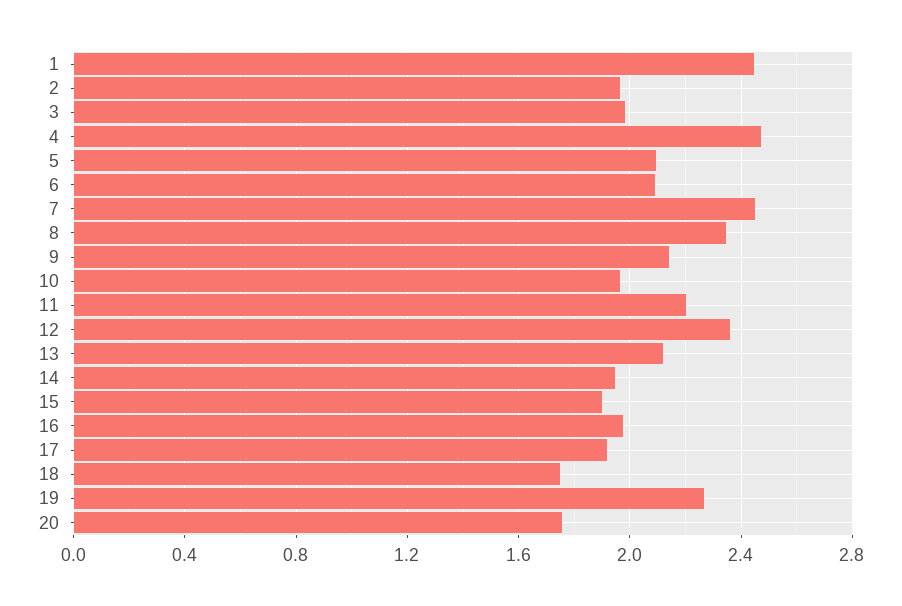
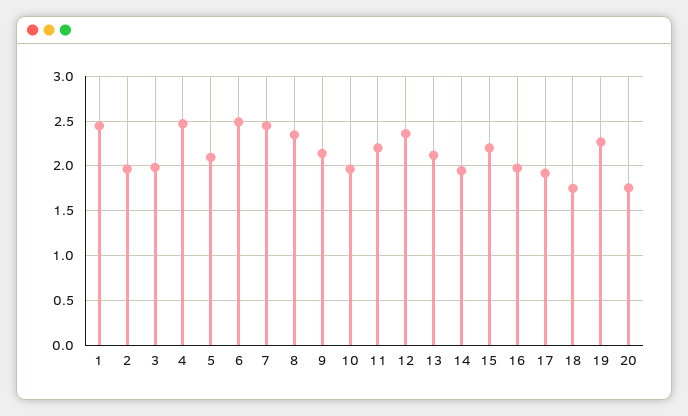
  {
    "1": 2.45,
    "2": 1.95,
    "3": 2,
    "4": 2.45,
    "5": 2.1,
-   "6": 2.1,
+   "6": 2.5,
    "7": 2.45,
    "8": 2.35,
    "9": 2.15,
    "10": 1.95,
    "11": 2.2,
    "12": 2.35,
    "13": 2.1,
    "14": 1.95,
-   "15": 1.9,
+   "15": 2.2,
    "16": 2,
    "17": 1.9,
    "18": 1.75,
    "19": 2.25,
    "20": 1.75
  }

